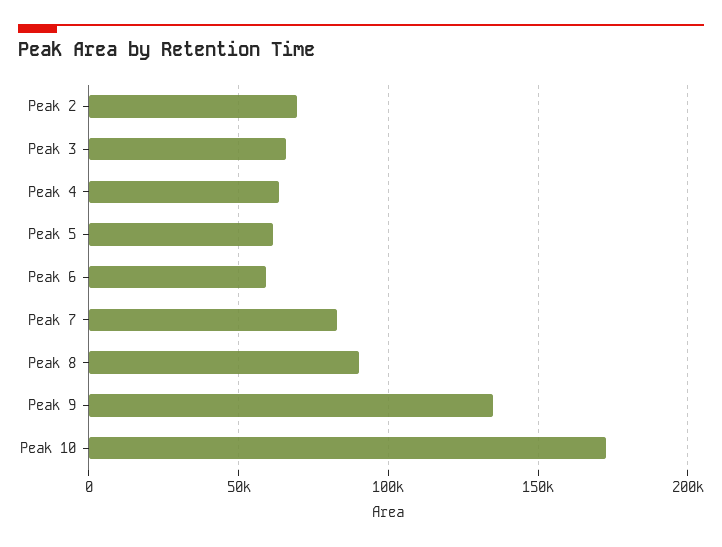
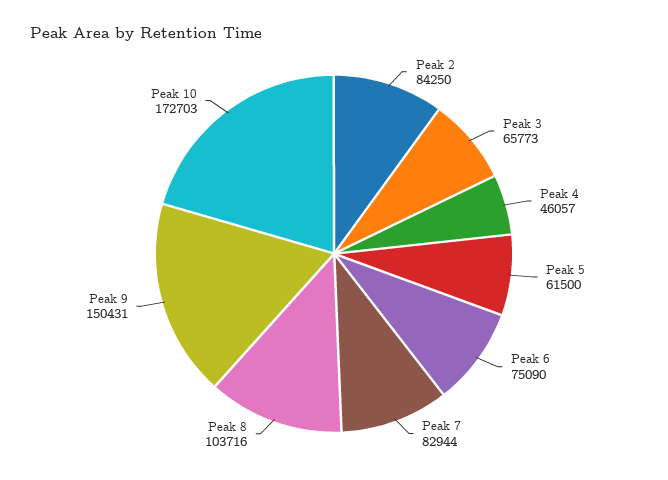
  {
-   "Peak 2": 70000,
+   "Peak 2": 84250,
    "Peak 3": 65773,
-   "Peak 4": 65000,
+   "Peak 4": 46057,
    "Peak 5": 61500,
-   "Peak 6": 60000,
+   "Peak 6": 75090,
    "Peak 7": 82944,
-   "Peak 8": 90000,
+   "Peak 8": 103716,
-   "Peak 9": 135000,
+   "Peak 9": 150431,
    "Peak 10": 172703
  }

